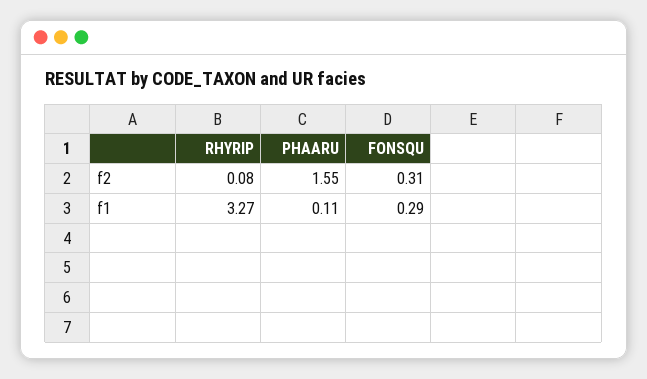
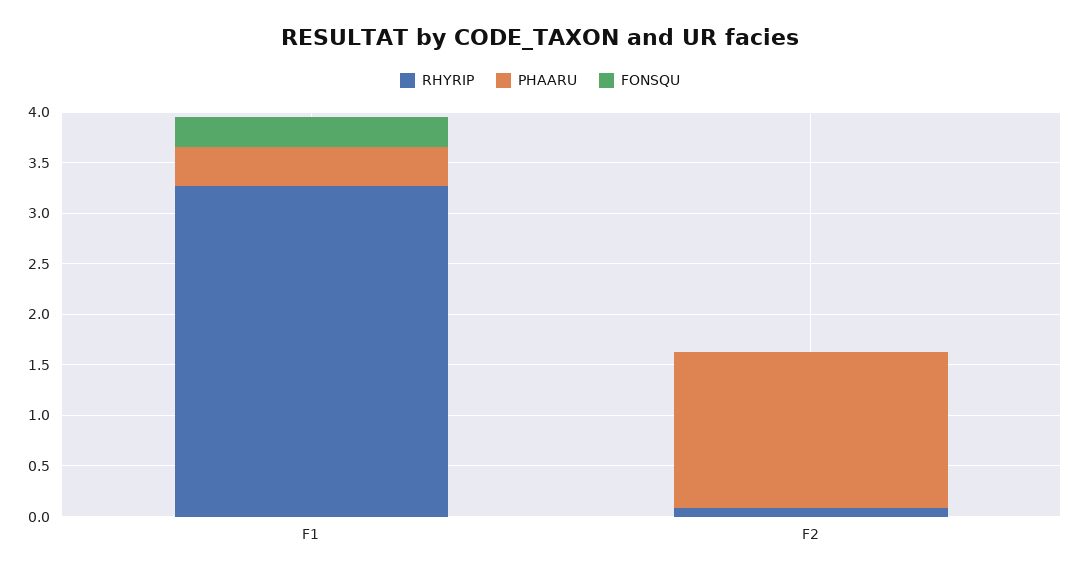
  {
    "RHYRIP": {
      "f2": 0.08,
      "f1": 3.27
    },
    "PHAARU": {
      "f2": 1.55,
-     "f1": 0.11
+     "f1": 0.4
    },
    "FONSQU": {
-     "f2": 0.31,
+     "f2": 0,
      "f1": 0.29
    }
  }

